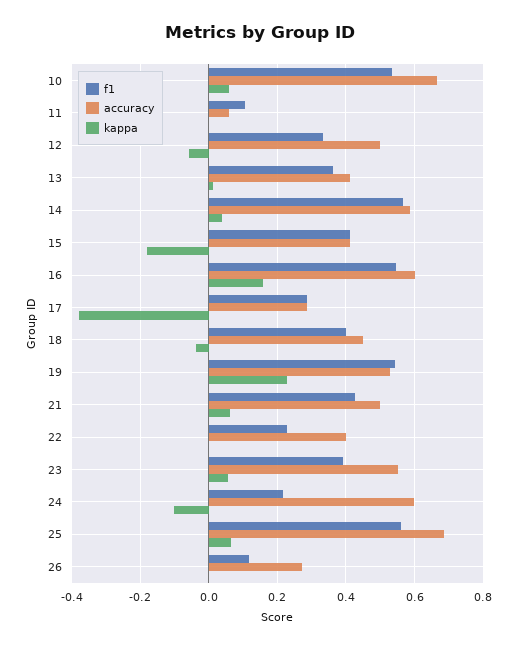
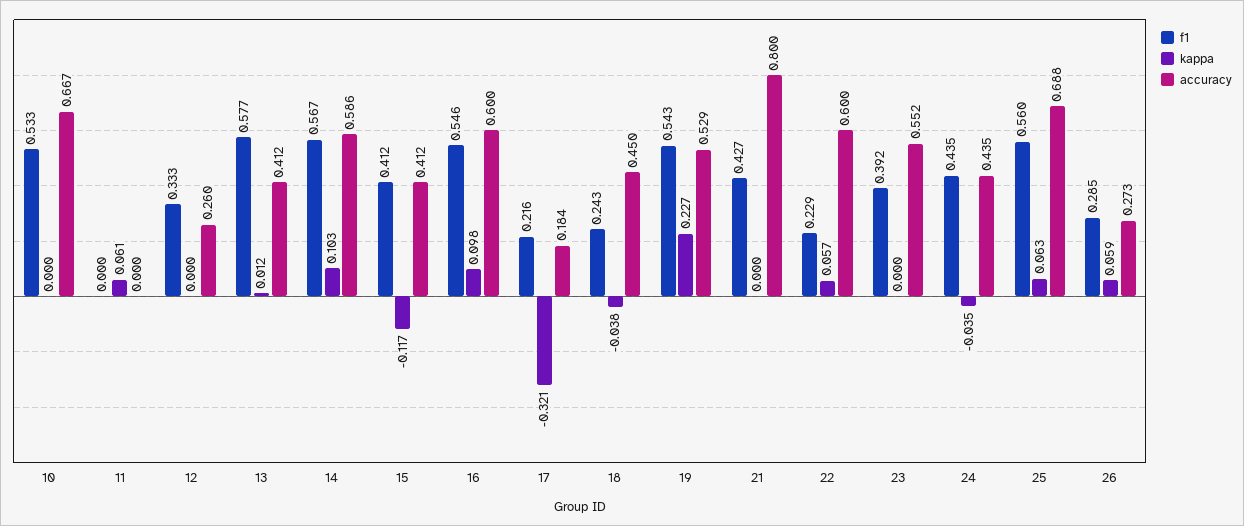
  {
    "f1": {
      "10": 0.533,
-     "11": 0.1,
+     "11": 0,
      "12": 0.333,
-     "13": 0.36,
+     "13": 0.577,
      "14": 0.567,
      "15": 0.412,
      "16": 0.546,
-     "17": 0.28,
+     "17": 0.216,
-     "18": 0.4,
+     "18": 0.243,
      "19": 0.543,
      "21": 0.427,
      "22": 0.229,
      "23": 0.392,
-     "24": 0.22,
+     "24": 0.435,
      "25": 0.56,
-     "26": 0.12
+     "26": 0.285
    },
    "accuracy": {
      "10": 0.667,
-     "11": 0.06,
+     "11": 0,
-     "12": 0.5,
+     "12": 0.26,
      "13": 0.412,
      "14": 0.586,
      "15": 0.412,
      "16": 0.6,
-     "17": 0.28,
+     "17": 0.184,
      "18": 0.45,
      "19": 0.529,
-     "21": 0.5,
+     "21": 0.8,
-     "22": 0.4,
+     "22": 0.6,
      "23": 0.552,
-     "24": 0.6,
+     "24": 0.435,
      "25": 0.688,
      "26": 0.273
    },
    "kappa": {
-     "10": 0.06,
+     "10": 0,
-     "11": 0,
+     "11": 0.061,
-     "12": -0.06,
+     "12": 0,
      "13": 0.012,
-     "14": 0.04,
+     "14": 0.103,
-     "15": -0.18,
+     "15": -0.117,
-     "16": 0.16,
+     "16": 0.098,
-     "17": -0.38,
+     "17": -0.321,
      "18": -0.038,
      "19": 0.227,
-     "21": 0.06,
+     "21": 0,
-     "22": 0,
+     "22": 0.057,
-     "23": 0.06,
+     "23": 0,
-     "24": -0.1,
+     "24": -0.035,
      "25": 0.063,
-     "26": 0
+     "26": 0.059
    }
  }

